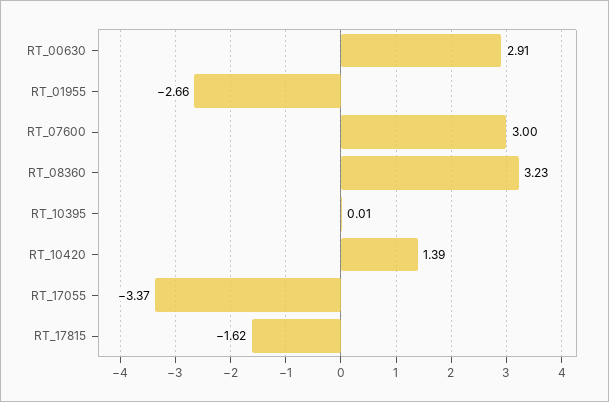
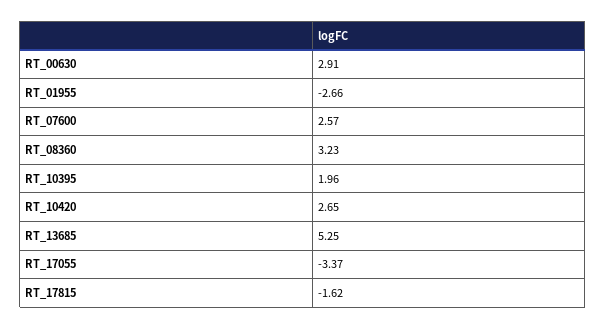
  {
    "RT_00630": 2.91,
    "RT_01955": -2.66,
-   "RT_07600": 3,
+   "RT_07600": 2.57,
    "RT_08360": 3.23,
-   "RT_10395": 0.01,
+   "RT_10395": 1.96,
-   "RT_10420": 1.39,
+   "RT_10420": 2.65,
    "RT_17055": -3.37,
-   "RT_17815": -1.62
+   "RT_17815": -1.62,
+   "RT_13685": 5.25
  }

